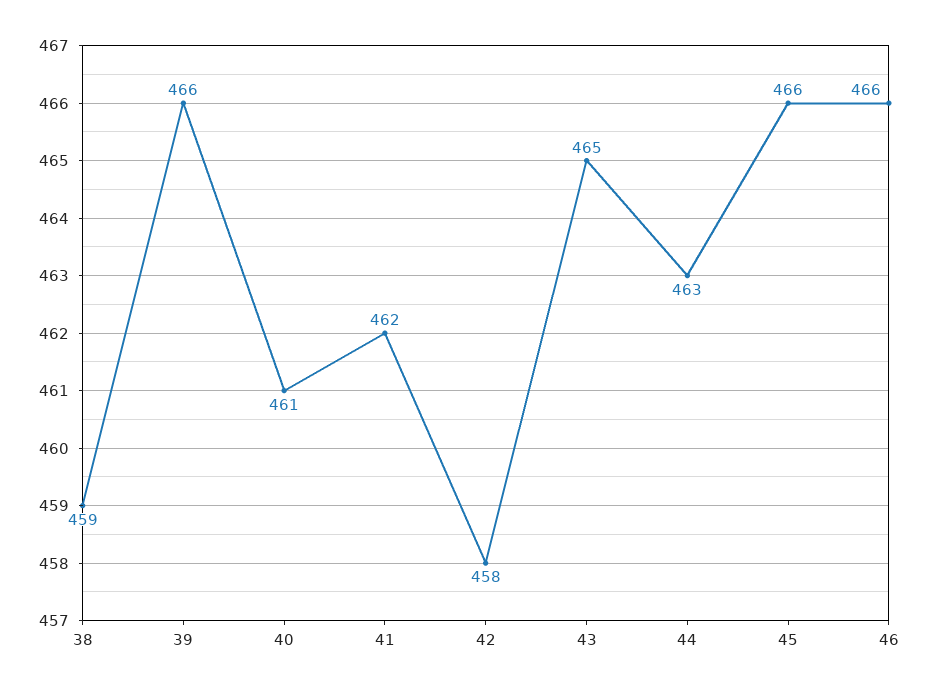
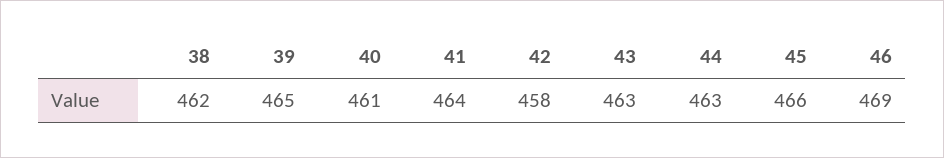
  {
-   "38": 459,
+   "38": 462,
-   "39": 466,
+   "39": 465,
    "40": 461,
-   "41": 462,
+   "41": 464,
    "42": 458,
-   "43": 465,
+   "43": 463,
    "44": 463,
    "45": 466,
-   "46": 466
+   "46": 469
  }

